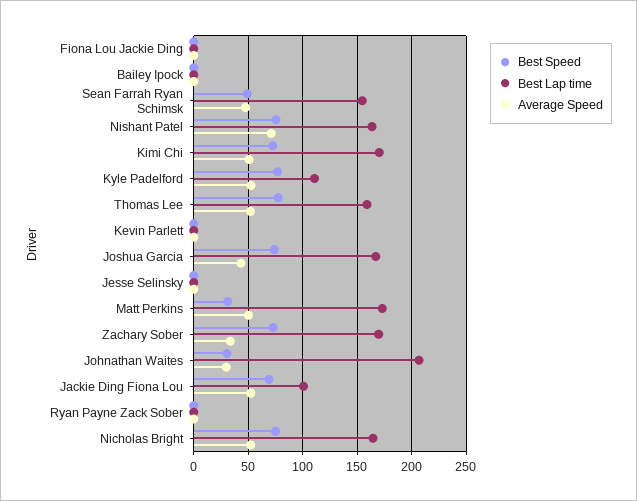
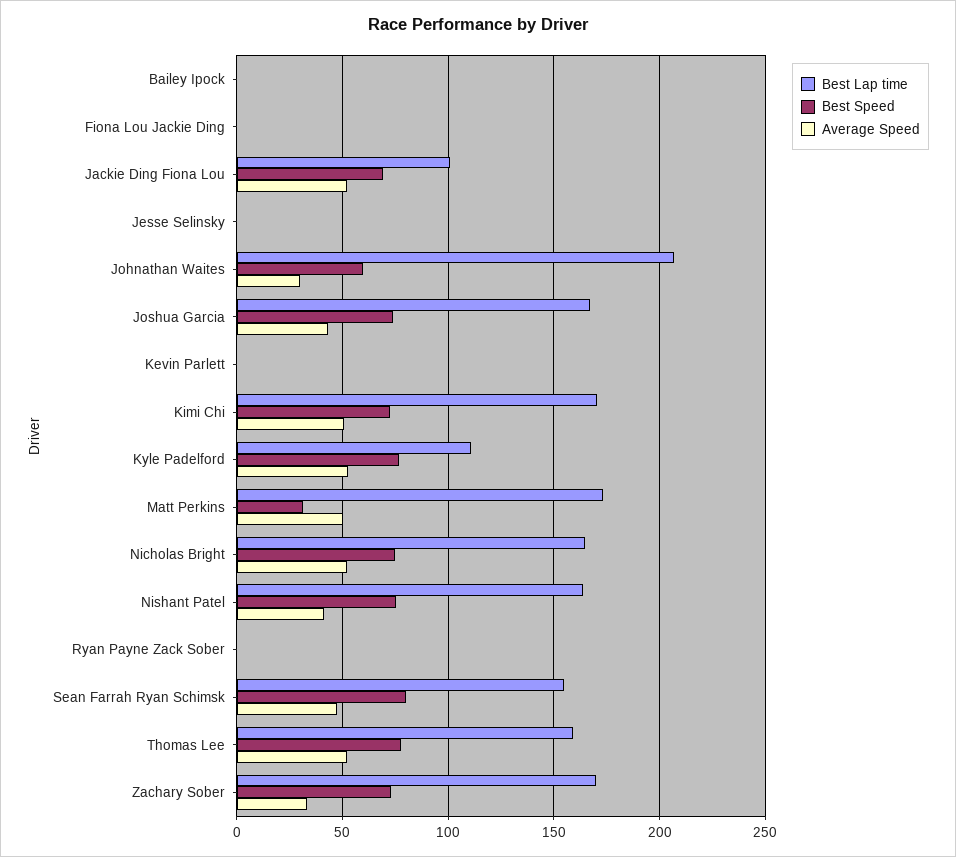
  {
    "Best Speed": {
      "Fiona Lou Jackie Ding": 0,
      "Bailey Ipock": 0,
-     "Sean Farrah Ryan Schimsk": 50,
+     "Sean Farrah Ryan Schimsk": 80,
      "Nishant Patel": 75,
      "Kimi Chi": 75,
      "Kyle Padelford": 75,
      "Thomas Lee": 80,
      "Kevin Parlett": 0,
      "Joshua Garcia": 75,
      "Jesse Selinsky": 0,
      "Matt Perkins": 30,
      "Zachary Sober": 75,
-     "Johnathan Waites": 30,
+     "Johnathan Waites": 60,
      "Jackie Ding Fiona Lou": 70,
      "Ryan Payne Zack Sober": 0,
      "Nicholas Bright": 75
    },
    "Best Lap time": {
      "Fiona Lou Jackie Ding": 0,
      "Bailey Ipock": 0,
      "Sean Farrah Ryan Schimsk": 155,
      "Nishant Patel": 165,
      "Kimi Chi": 170,
      "Kyle Padelford": 110,
      "Thomas Lee": 160,
      "Kevin Parlett": 0,
      "Joshua Garcia": 165,
      "Jesse Selinsky": 0,
      "Matt Perkins": 175,
      "Zachary Sober": 170,
      "Johnathan Waites": 205,
      "Jackie Ding Fiona Lou": 100,
      "Ryan Payne Zack Sober": 0,
      "Nicholas Bright": 165
    },
    "Average Speed": {
      "Fiona Lou Jackie Ding": 0,
      "Bailey Ipock": 0,
      "Sean Farrah Ryan Schimsk": 50,
-     "Nishant Patel": 70,
+     "Nishant Patel": 40,
      "Kimi Chi": 50,
      "Kyle Padelford": 55,
      "Thomas Lee": 50,
      "Kevin Parlett": 0,
      "Joshua Garcia": 45,
      "Jesse Selinsky": 0,
      "Matt Perkins": 50,
      "Zachary Sober": 35,
      "Johnathan Waites": 30,
      "Jackie Ding Fiona Lou": 50,
      "Ryan Payne Zack Sober": 0,
      "Nicholas Bright": 50
    }
  }

